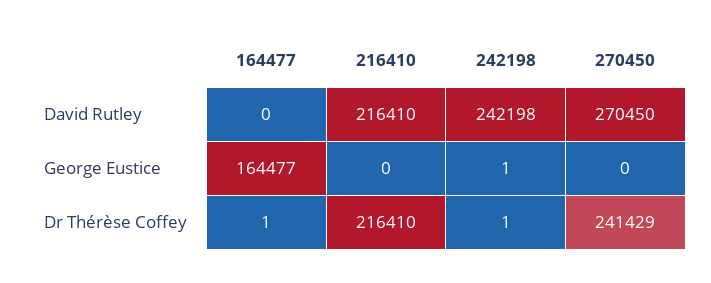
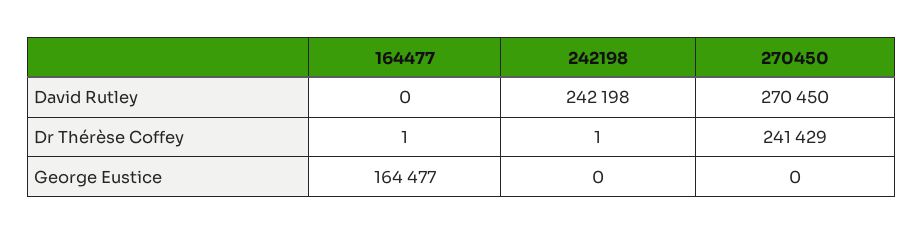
  {
    "164477": {
      "David Rutley": 0,
      "George Eustice": 164477,
      "Dr Thérèse Coffey": 1
    },
-   "216410": {
-     "David Rutley": 216410,
-     "George Eustice": 0,
-     "Dr Thérèse Coffey": 216410
-   },
    "242198": {
      "David Rutley": 242198,
-     "George Eustice": 1,
+     "George Eustice": 0,
      "Dr Thérèse Coffey": 1
    },
    "270450": {
      "David Rutley": 270450,
      "George Eustice": 0,
      "Dr Thérèse Coffey": 241429
    }
  }

